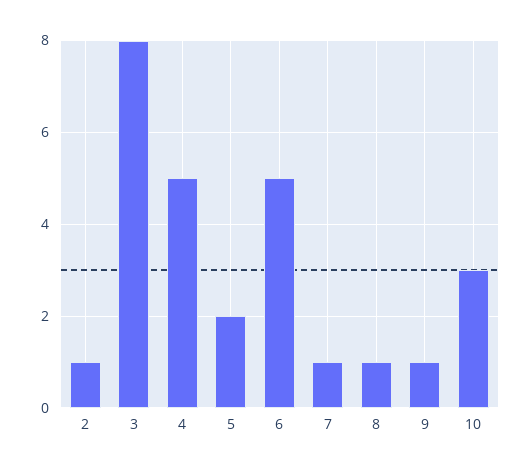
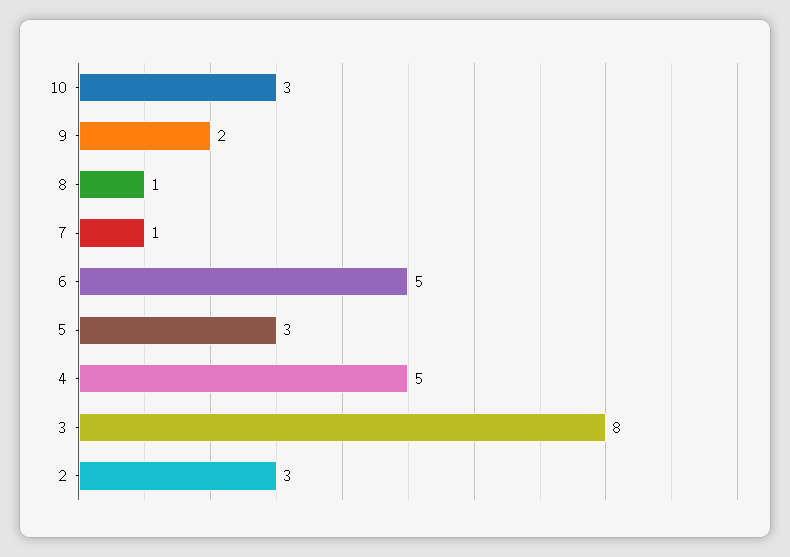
  {
-   "2": 1,
+   "2": 3,
    "3": 8,
    "4": 5,
-   "5": 2,
+   "5": 3,
    "6": 5,
    "7": 1,
    "8": 1,
-   "9": 1,
+   "9": 2,
    "10": 3
  }

